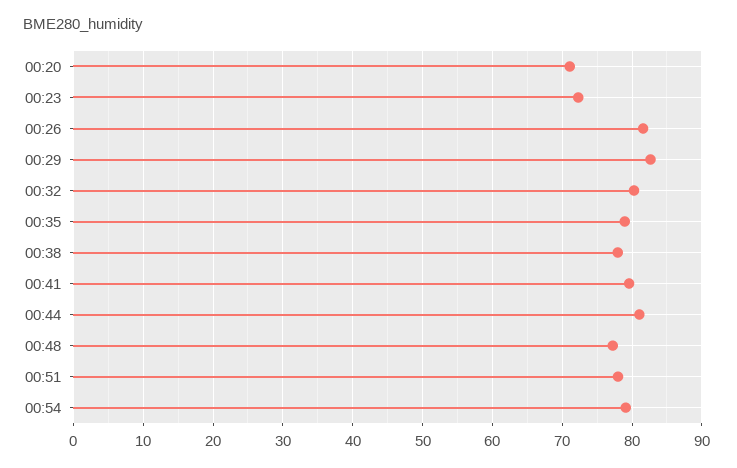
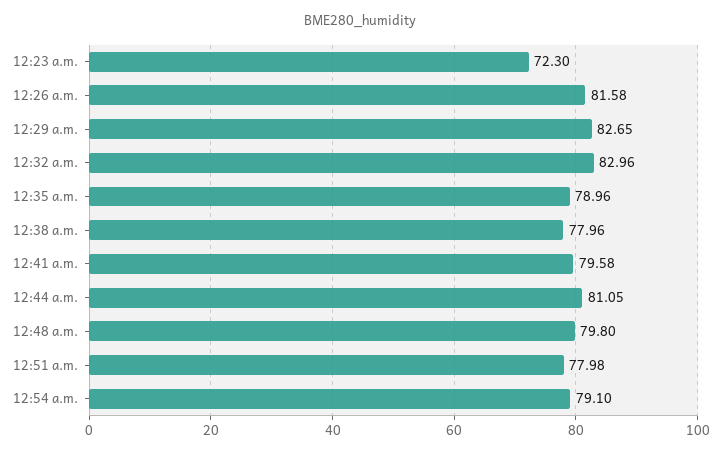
  {
-   "00:20": 71,
    "00:23": 72.3,
    "00:26": 81.58,
    "00:29": 82.65,
-   "00:32": 80,
+   "00:32": 82.96,
    "00:35": 78.96,
    "00:38": 77.96,
    "00:41": 79.58,
    "00:44": 81.05,
-   "00:48": 77,
+   "00:48": 79.8,
    "00:51": 77.98,
    "00:54": 79.1
  }

